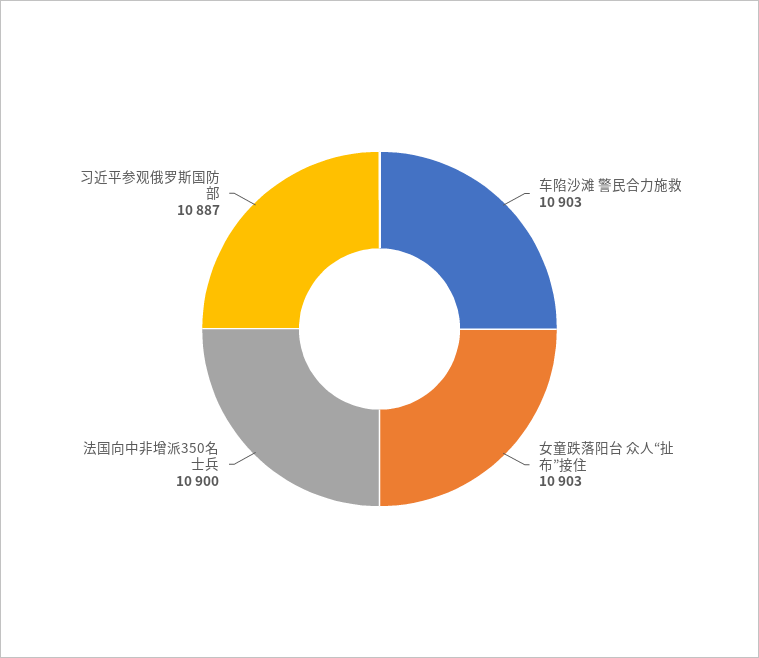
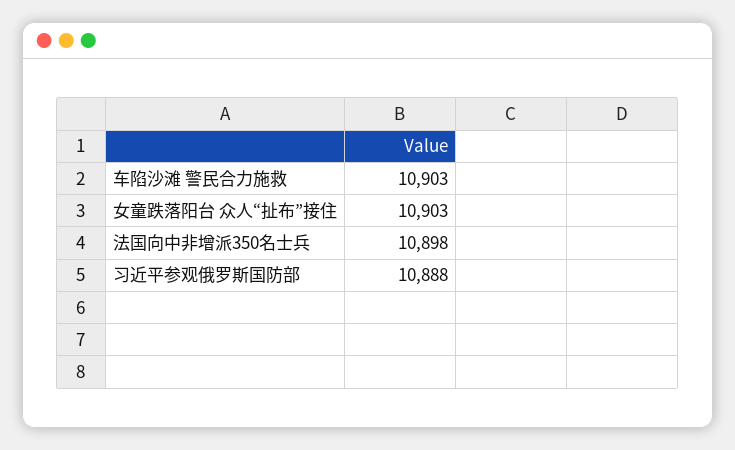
  {
    "车陷沙滩 警民合力施救": 10903,
    "女童跌落阳台 众人“扯布”接住": 10903,
-   "法国向中非增派350名士兵": 10900,
+   "法国向中非增派350名士兵": 10898,
-   "习近平参观俄罗斯国防部": 10887
+   "习近平参观俄罗斯国防部": 10888
  }

